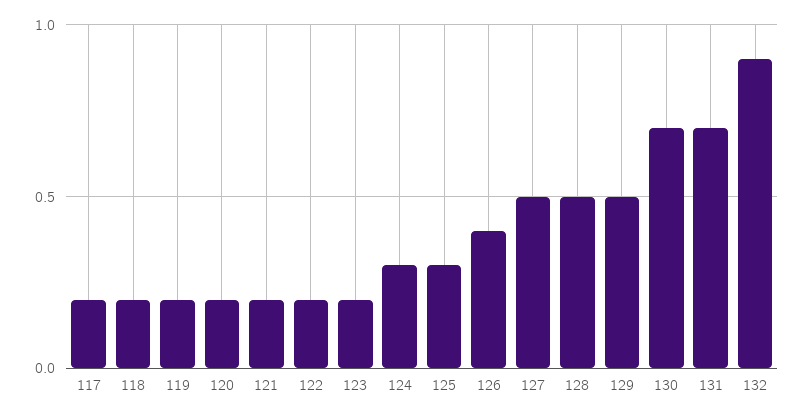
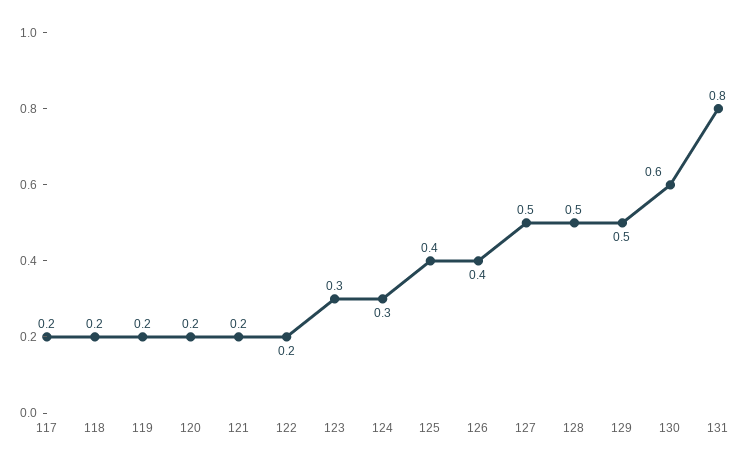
  {
    "117": 0.2,
    "118": 0.2,
    "119": 0.2,
    "120": 0.2,
    "121": 0.2,
    "122": 0.2,
-   "123": 0.2,
+   "123": 0.3,
    "124": 0.3,
-   "125": 0.3,
+   "125": 0.4,
    "126": 0.4,
    "127": 0.5,
    "128": 0.5,
    "129": 0.5,
-   "130": 0.7,
+   "130": 0.6,
-   "131": 0.7,
+   "131": 0.8
-   "132": 0.9
  }

